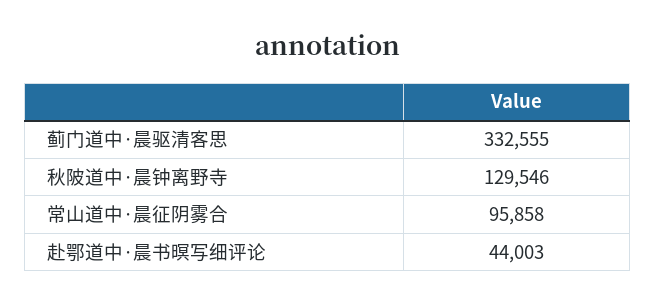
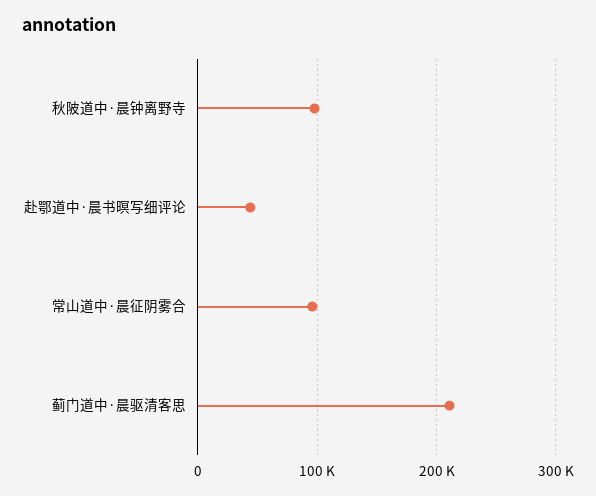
  {
-   "蓟门道中·晨驱清客思": 332555,
+   "蓟门道中·晨驱清客思": 210000,
-   "秋陂道中·晨钟离野寺": 129546,
+   "秋陂道中·晨钟离野寺": 100000,
    "常山道中·晨征阴雾合": 95858,
    "赴鄂道中·晨书暝写细评论": 44003
  }

